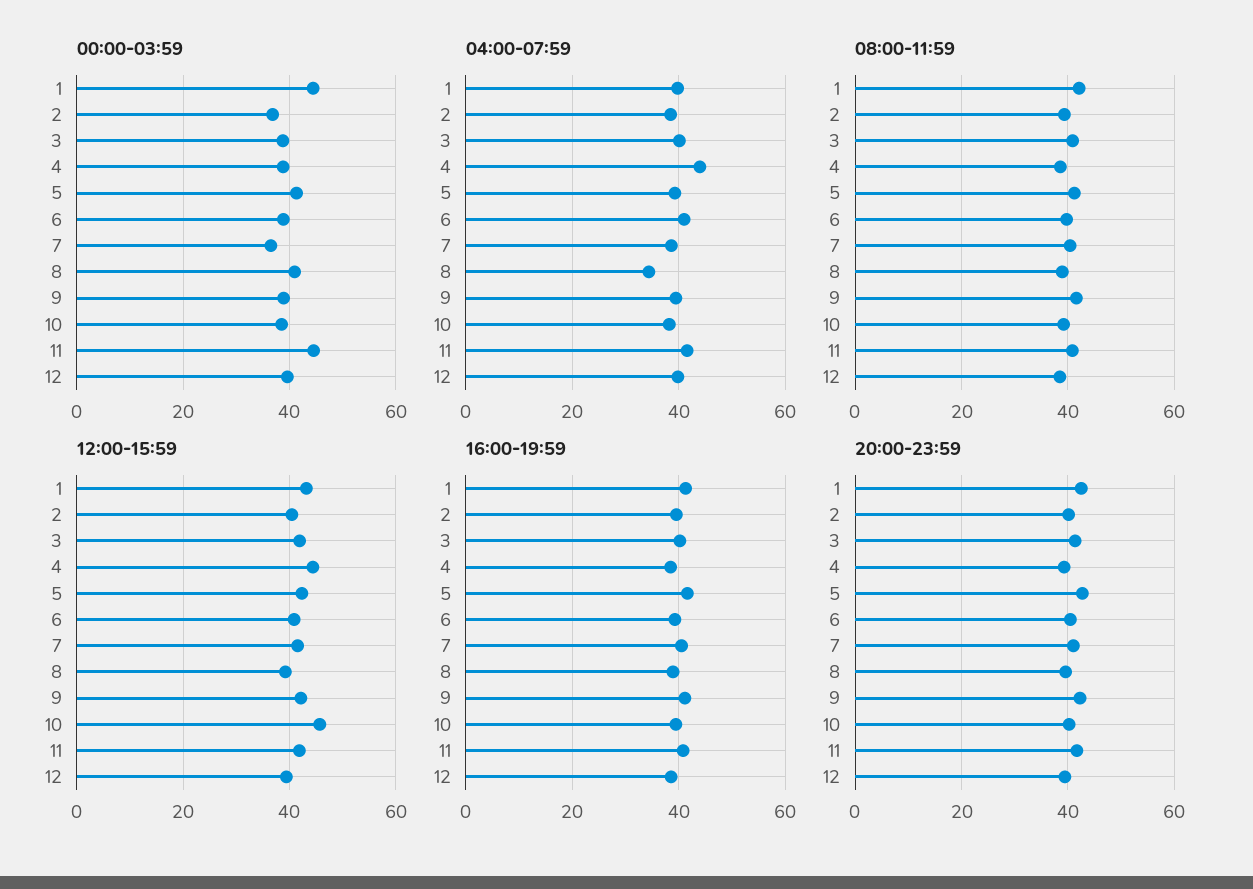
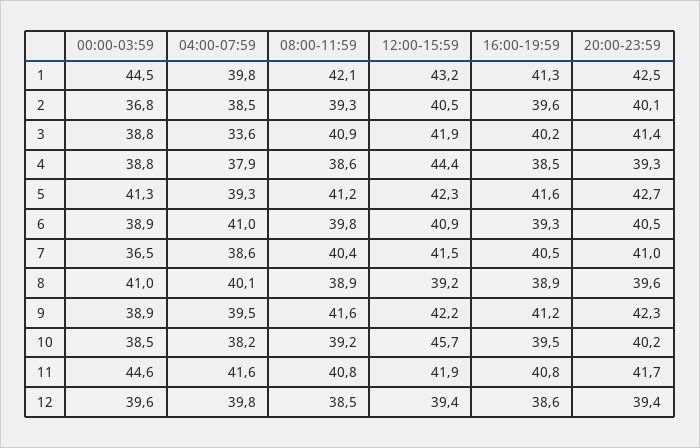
  {
    "00:00-03:59": {
      "1": 44.5,
      "2": 36.8,
      "3": 38.8,
      "4": 38.8,
      "5": 41.3,
      "6": 38.9,
      "7": 36.5,
      "8": 41,
      "9": 38.9,
      "10": 38.5,
      "11": 44.6,
      "12": 39.6
    },
    "04:00-07:59": {
      "1": 39.8,
      "2": 38.5,
-     "3": 40,
+     "3": 33.6,
-     "4": 44,
+     "4": 37.9,
      "5": 39.3,
      "6": 41,
      "7": 38.6,
-     "8": 34,
+     "8": 40.1,
      "9": 39.5,
      "10": 38.2,
      "11": 41.6,
      "12": 39.8
    },
    "08:00-11:59": {
      "1": 42.1,
      "2": 39.3,
      "3": 40.9,
      "4": 38.6,
      "5": 41.2,
      "6": 39.8,
      "7": 40.4,
      "8": 38.9,
      "9": 41.6,
      "10": 39.2,
      "11": 40.8,
      "12": 38.5
    },
    "12:00-15:59": {
      "1": 43.2,
      "2": 40.5,
      "3": 41.9,
      "4": 44.4,
      "5": 42.3,
      "6": 40.9,
      "7": 41.5,
      "8": 39.2,
      "9": 42.2,
      "10": 45.7,
      "11": 41.9,
      "12": 39.4
    },
    "16:00-19:59": {
      "1": 41.3,
      "2": 39.6,
      "3": 40.2,
      "4": 38.5,
      "5": 41.6,
      "6": 39.3,
      "7": 40.5,
      "8": 38.9,
      "9": 41.2,
      "10": 39.5,
      "11": 40.8,
      "12": 38.6
    },
    "20:00-23:59": {
      "1": 42.5,
      "2": 40.1,
      "3": 41.4,
      "4": 39.3,
      "5": 42.7,
      "6": 40.5,
      "7": 41,
      "8": 39.6,
      "9": 42.3,
      "10": 40.2,
      "11": 41.7,
      "12": 39.4
    }
  }

